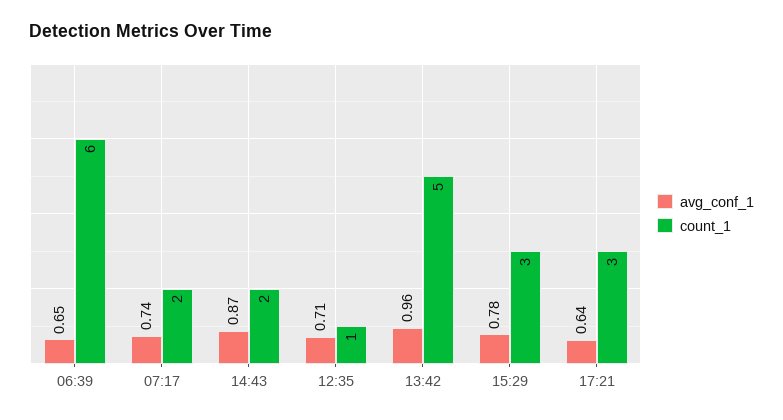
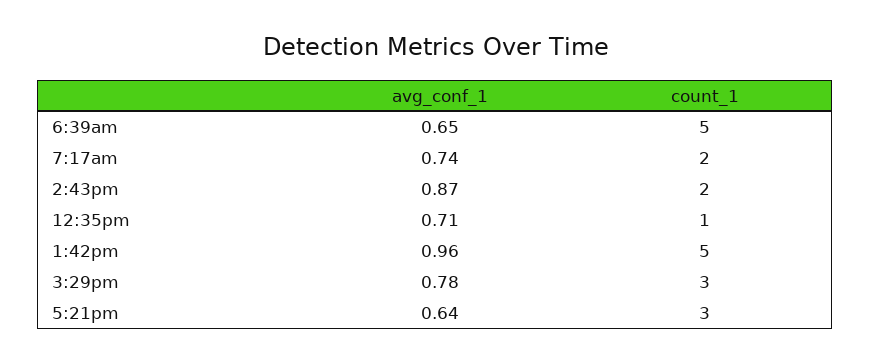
  {
    "avg_conf_1": {
      "06:39": 0.65,
      "07:17": 0.74,
      "14:43": 0.87,
      "12:35": 0.71,
      "13:42": 0.96,
      "15:29": 0.78,
      "17:21": 0.64
    },
    "count_1": {
-     "06:39": 6,
+     "06:39": 5,
      "07:17": 2,
      "14:43": 2,
      "12:35": 1,
      "13:42": 5,
      "15:29": 3,
      "17:21": 3
    }
  }

